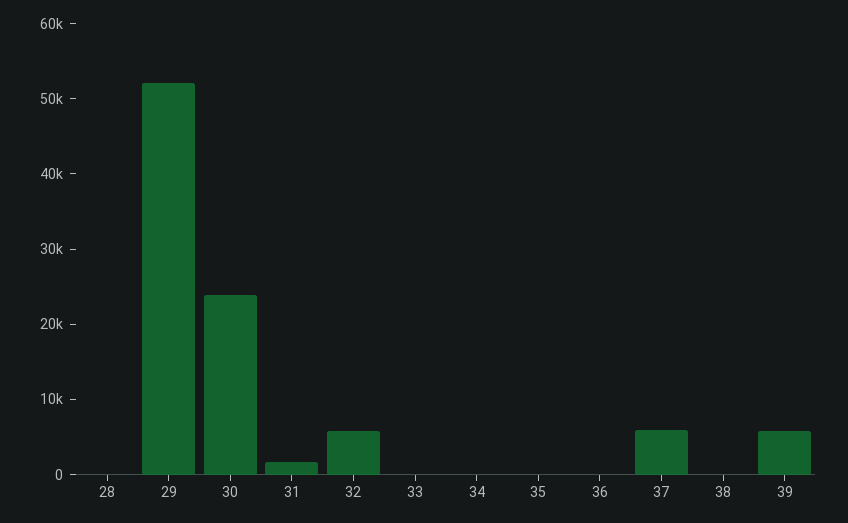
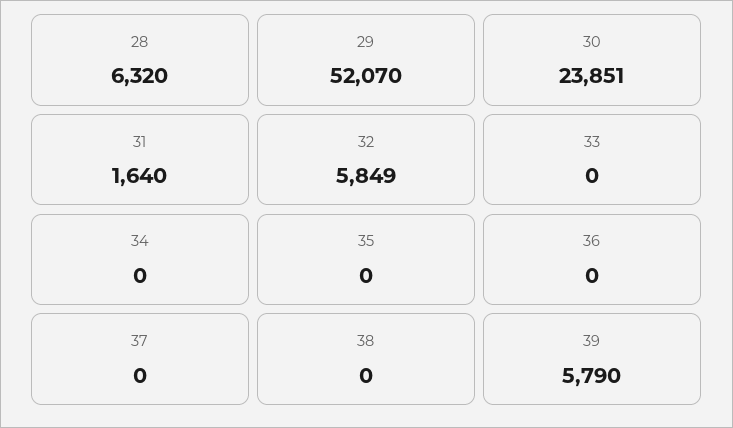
  {
-   "28": 0,
+   "28": 6320,
    "29": 52070,
    "30": 23851,
    "31": 1640,
    "32": 5849,
    "33": 0,
    "34": 0,
    "35": 0,
    "36": 0,
-   "37": 6000,
+   "37": 0,
    "38": 0,
    "39": 5790
  }

